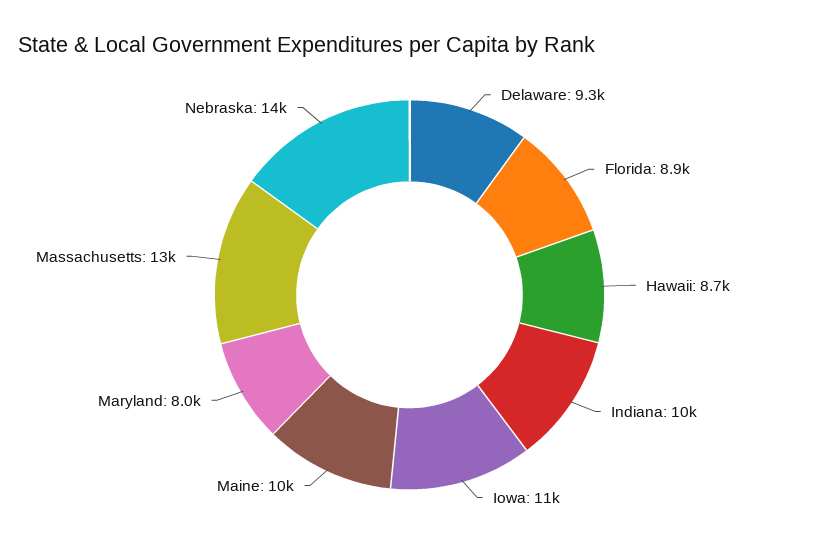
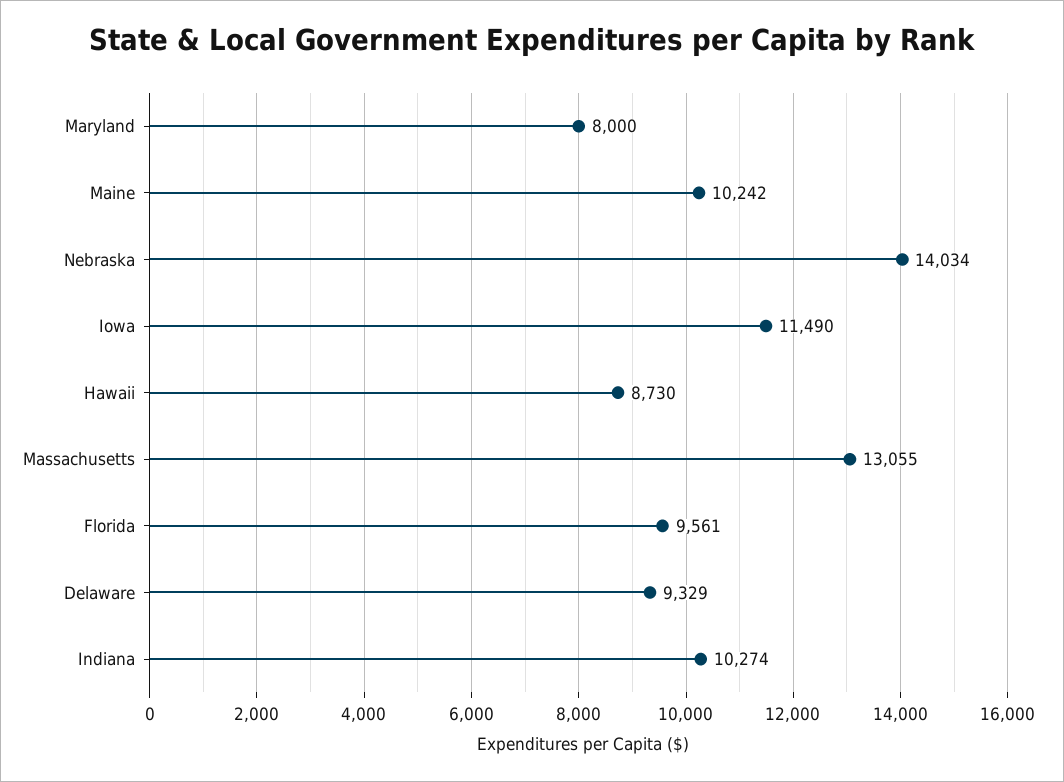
  {
    "Delaware": 9329,
-   "Florida": 8900,
+   "Florida": 9561,
    "Hawaii": 8730,
    "Indiana": 10274,
    "Iowa": 11490,
    "Maine": 10242,
    "Maryland": 8000,
    "Massachusetts": 13055,
    "Nebraska": 14034
  }

